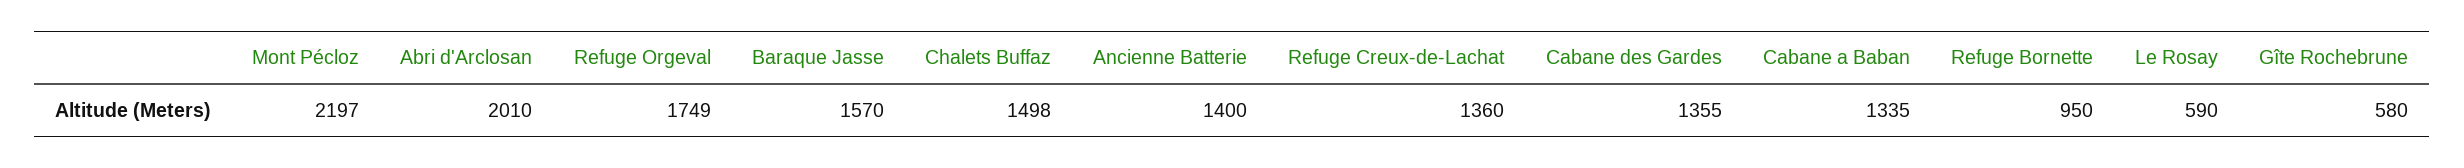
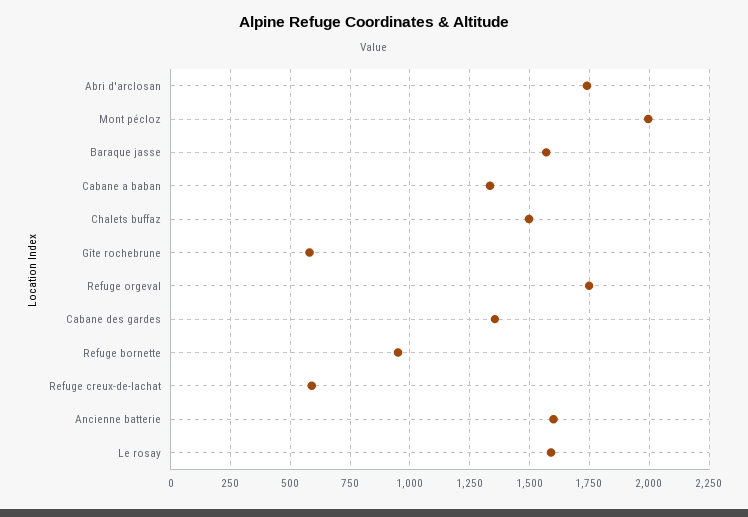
  {
-   "Mont Pécloz": 2197,
+   "Mont Pécloz": 2000,
-   "Abri d'Arclosan": 2010,
+   "Abri d'Arclosan": 1750,
    "Refuge Orgeval": 1749,
    "Baraque Jasse": 1570,
    "Chalets Buffaz": 1498,
-   "Ancienne Batterie": 1400,
+   "Ancienne Batterie": 1600,
-   "Refuge Creux-de-Lachat": 1360,
+   "Refuge Creux-de-Lachat": 600,
    "Cabane des Gardes": 1355,
    "Cabane a Baban": 1335,
    "Refuge Bornette": 950,
-   "Le Rosay": 590,
+   "Le Rosay": 1600,
    "Gîte Rochebrune": 580
  }

